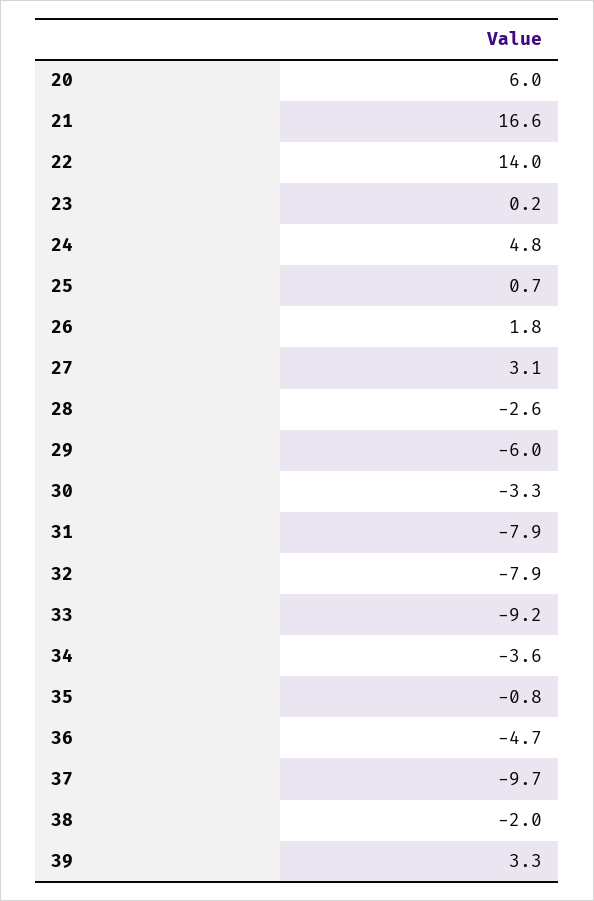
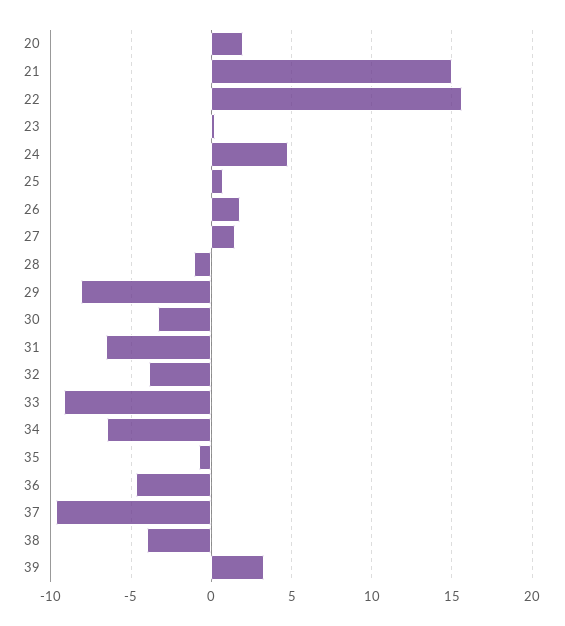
  {
-   "20": 6,
+   "20": 2,
-   "21": 16.6,
+   "21": 15,
-   "22": 14,
+   "22": 15.5,
    "23": 0.2,
    "24": 4.8,
    "25": 0.7,
    "26": 1.8,
-   "27": 3.1,
+   "27": 1.5,
-   "28": -2.6,
+   "28": -1,
-   "29": -6,
+   "29": -8,
    "30": -3.3,
-   "31": -7.9,
+   "31": -6.5,
-   "32": -7.9,
+   "32": -4,
    "33": -9.2,
-   "34": -3.6,
+   "34": -6.5,
    "35": -0.8,
    "36": -4.7,
    "37": -9.7,
-   "38": -2,
+   "38": -4,
    "39": 3.3
  }

